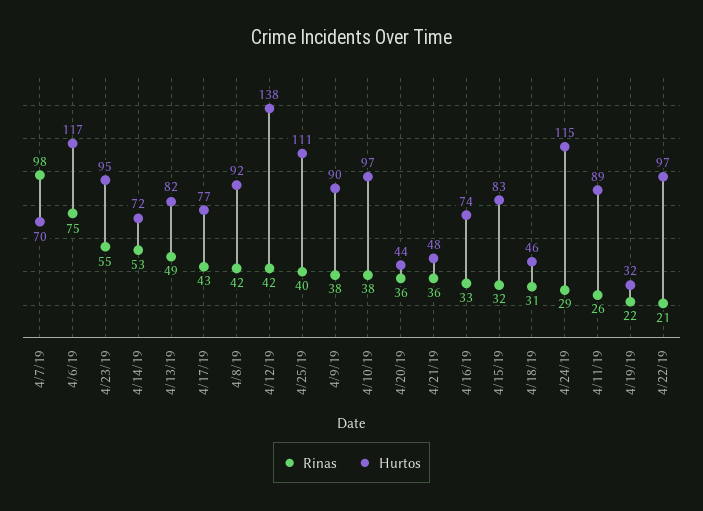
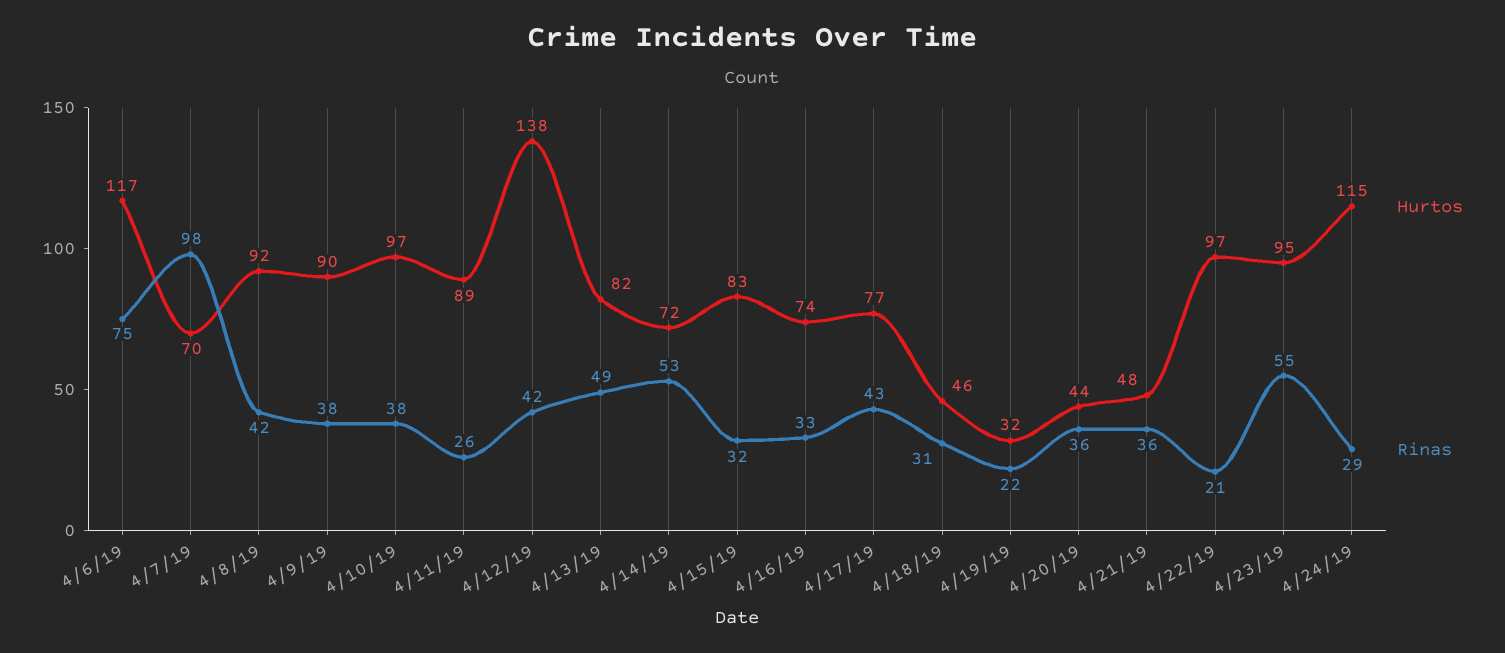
  {
    "Rinas": {
      "4/7/19": 98,
      "4/6/19": 75,
      "4/23/19": 55,
      "4/14/19": 53,
      "4/13/19": 49,
      "4/17/19": 43,
      "4/8/19": 42,
      "4/12/19": 42,
-     "4/25/19": 40,
      "4/9/19": 38,
      "4/10/19": 38,
      "4/20/19": 36,
      "4/21/19": 36,
      "4/16/19": 33,
      "4/15/19": 32,
      "4/18/19": 31,
      "4/24/19": 29,
      "4/11/19": 26,
      "4/19/19": 22,
      "4/22/19": 21
    },
    "Hurtos": {
      "4/7/19": 70,
      "4/6/19": 117,
      "4/23/19": 95,
      "4/14/19": 72,
      "4/13/19": 82,
      "4/17/19": 77,
      "4/8/19": 92,
      "4/12/19": 138,
-     "4/25/19": 111,
      "4/9/19": 90,
      "4/10/19": 97,
      "4/20/19": 44,
      "4/21/19": 48,
      "4/16/19": 74,
      "4/15/19": 83,
      "4/18/19": 46,
      "4/24/19": 115,
      "4/11/19": 89,
      "4/19/19": 32,
      "4/22/19": 97
    }
  }

